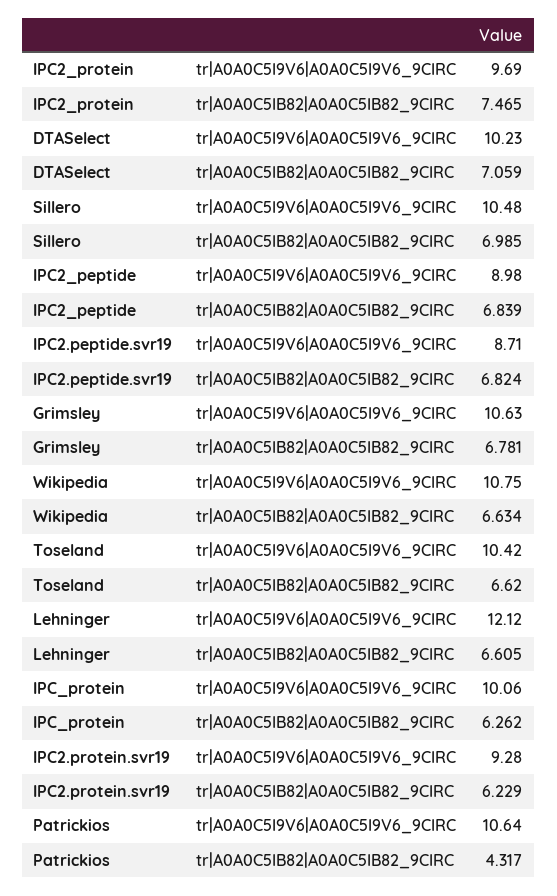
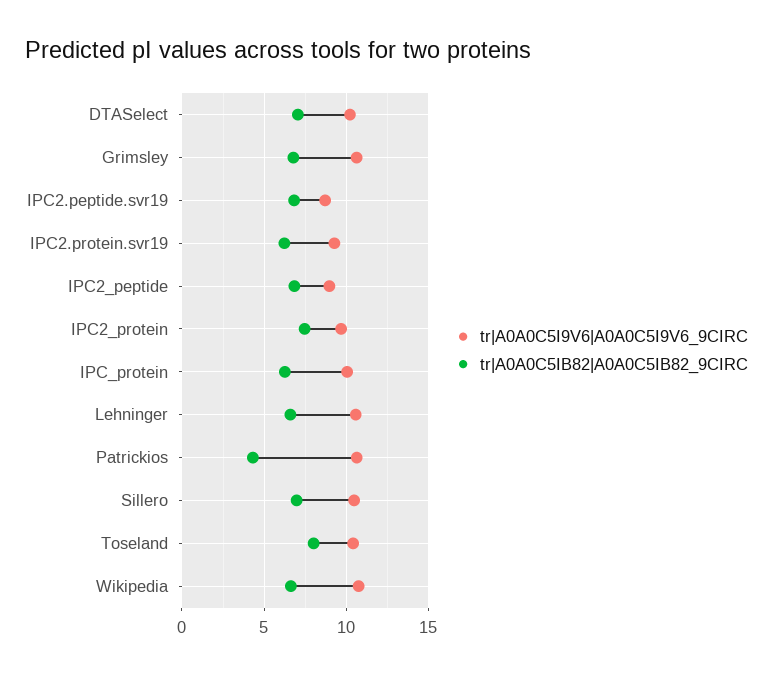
  {
    "tr|A0A0C5I9V6|A0A0C5I9V6_9CIRC": {
      "IPC2_protein": 9.69,
      "DTASelect": 10.23,
      "Sillero": 10.48,
      "IPC2_peptide": 8.98,
      "IPC2.peptide.svr19": 8.71,
      "Grimsley": 10.63,
      "Wikipedia": 10.75,
      "Toseland": 10.42,
-     "Lehninger": 12.12,
+     "Lehninger": 10.5,
      "IPC_protein": 10.06,
      "IPC2.protein.svr19": 9.28,
      "Patrickios": 10.64
    },
    "tr|A0A0C5IB82|A0A0C5IB82_9CIRC": {
      "IPC2_protein": 7.465,
      "DTASelect": 7.059,
      "Sillero": 6.985,
      "IPC2_peptide": 6.839,
      "IPC2.peptide.svr19": 6.824,
      "Grimsley": 6.781,
      "Wikipedia": 6.634,
-     "Toseland": 6.62,
+     "Toseland": 8,
      "Lehninger": 6.605,
      "IPC_protein": 6.262,
      "IPC2.protein.svr19": 6.229,
      "Patrickios": 4.317
    }
  }

